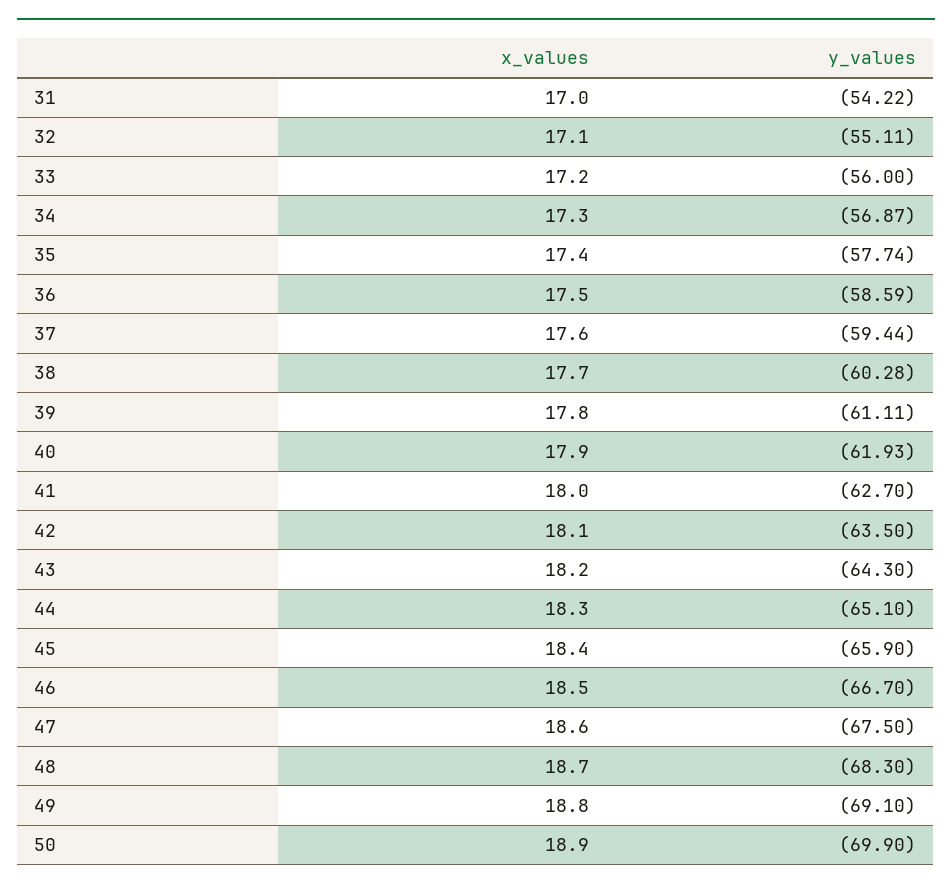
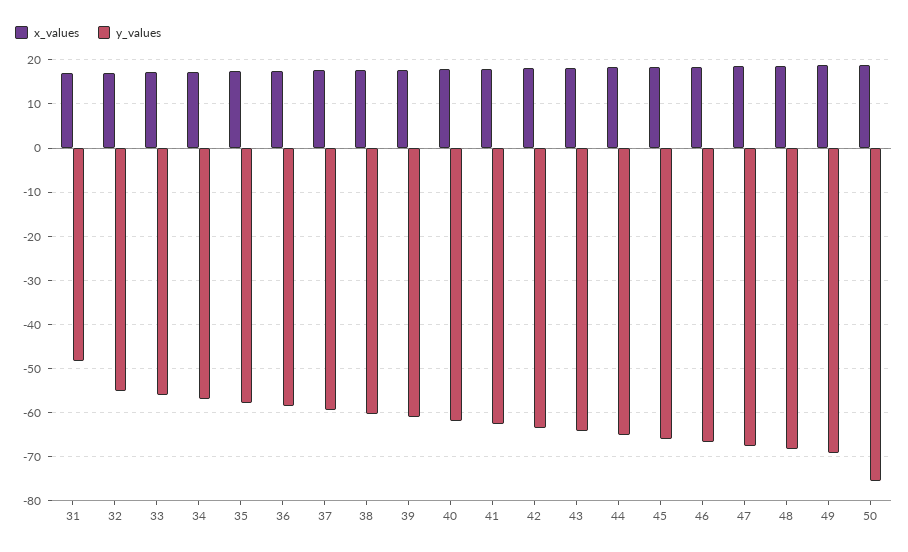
  {
    "x_values": {
      "31": 17,
      "32": 17.1,
      "33": 17.2,
      "34": 17.3,
      "35": 17.4,
      "36": 17.5,
      "37": 17.6,
      "38": 17.7,
      "39": 17.8,
      "40": 17.9,
      "41": 18,
      "42": 18.1,
      "43": 18.2,
      "44": 18.3,
      "45": 18.4,
      "46": 18.5,
      "47": 18.6,
      "48": 18.7,
      "49": 18.8,
      "50": 18.9
    },
    "y_values": {
-     "31": -54.22,
+     "31": -48,
      "32": -55.11,
      "33": -56,
      "34": -56.87,
      "35": -57.74,
      "36": -58.59,
      "37": -59.44,
      "38": -60.28,
      "39": -61.11,
      "40": -61.93,
      "41": -62.7,
      "42": -63.5,
      "43": -64.3,
      "44": -65.1,
      "45": -65.9,
      "46": -66.7,
      "47": -67.5,
      "48": -68.3,
      "49": -69.1,
-     "50": -69.9
+     "50": -76
    }
  }

